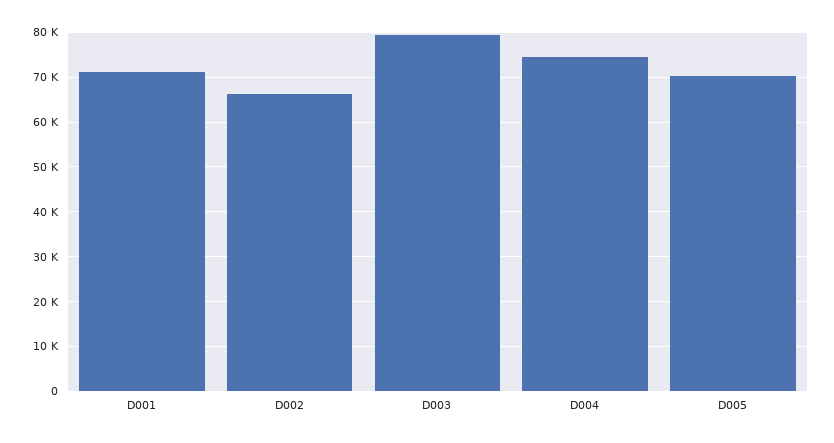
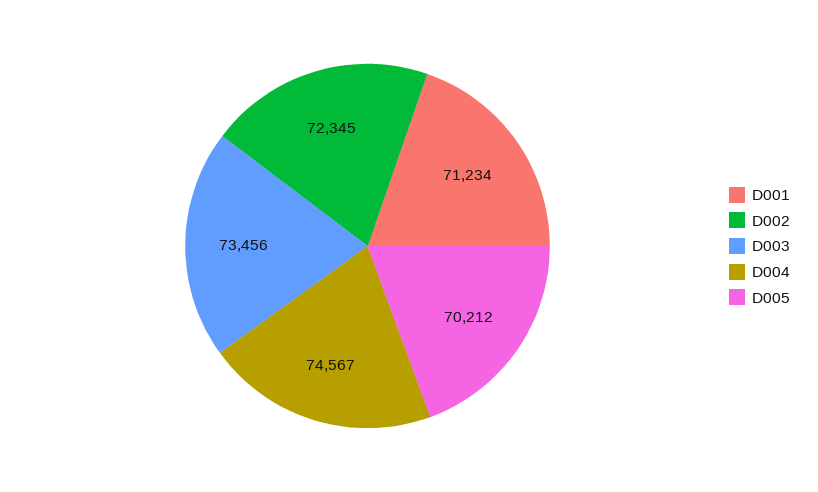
  {
    "D001": 71234,
-   "D002": 66000,
+   "D002": 72345,
-   "D003": 80000,
+   "D003": 73456,
    "D004": 74567,
    "D005": 70212
  }

